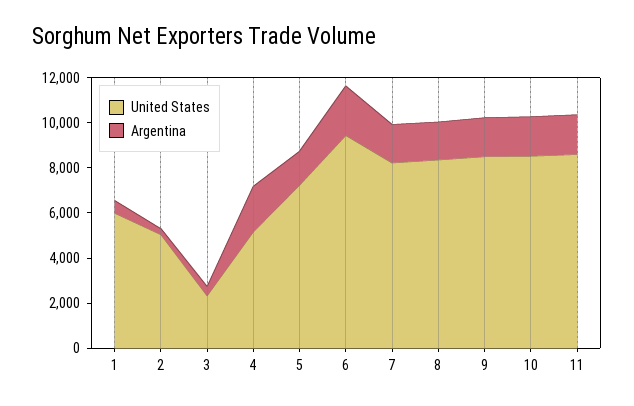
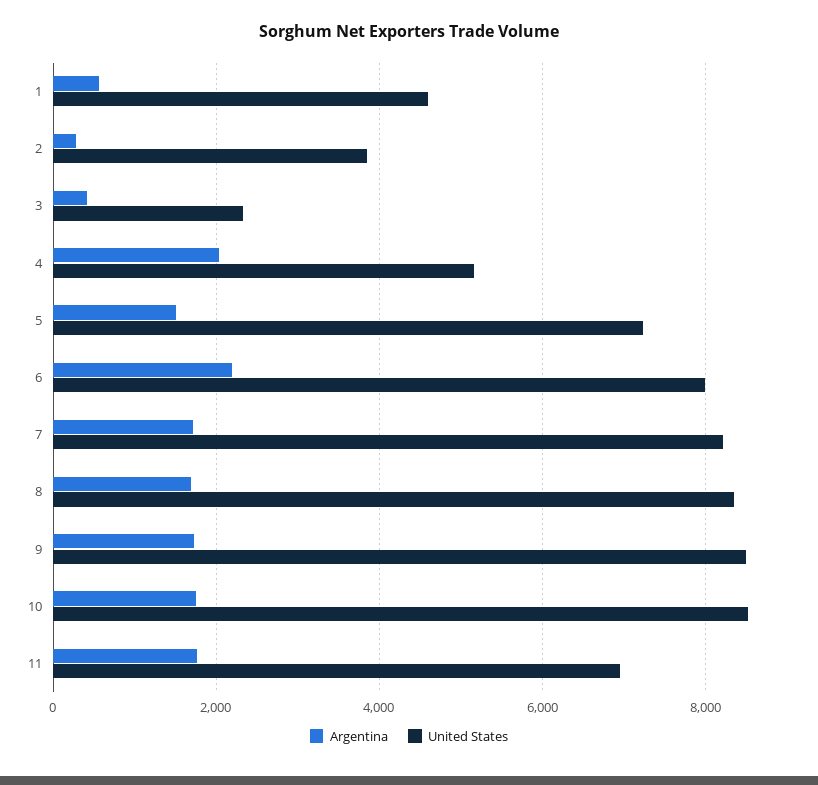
  {
    "United States": {
-     "1": 6000,
+     "1": 4600,
-     "2": 5000,
+     "2": 3800,
      "3": 2400,
      "4": 5200,
      "5": 7200,
-     "6": 9500,
+     "6": 8000,
      "7": 8200,
      "8": 8400,
      "9": 8600,
      "10": 8600,
-     "11": 8500
+     "11": 7000
    },
    "Argentina": {
      "1": 600,
      "2": 200,
      "3": 400,
      "4": 2000,
      "5": 1600,
      "6": 2200,
      "7": 1800,
      "8": 1600,
      "9": 1800,
      "10": 1800,
      "11": 1800
    }
  }

